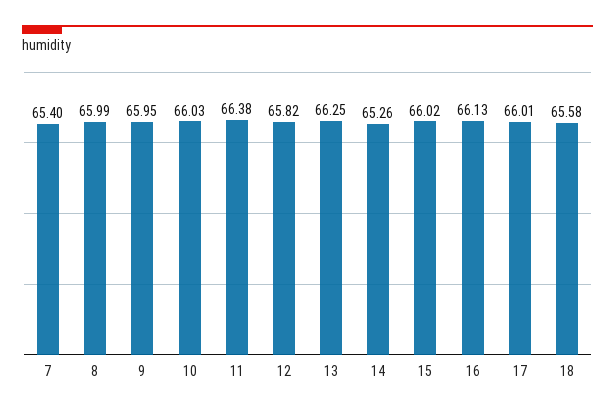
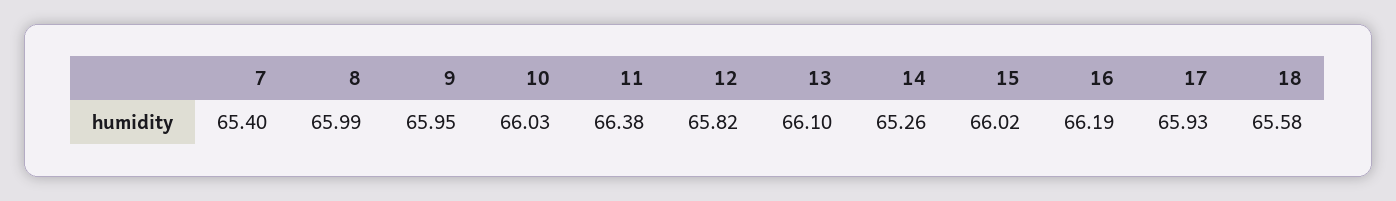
  {
    "7": 65.4,
    "8": 65.99,
    "9": 65.95,
    "10": 66.03,
    "11": 66.38,
    "12": 65.82,
-   "13": 66.25,
+   "13": 66.1,
    "14": 65.26,
    "15": 66.02,
-   "16": 66.13,
+   "16": 66.19,
-   "17": 66.01,
+   "17": 65.93,
    "18": 65.58
  }

